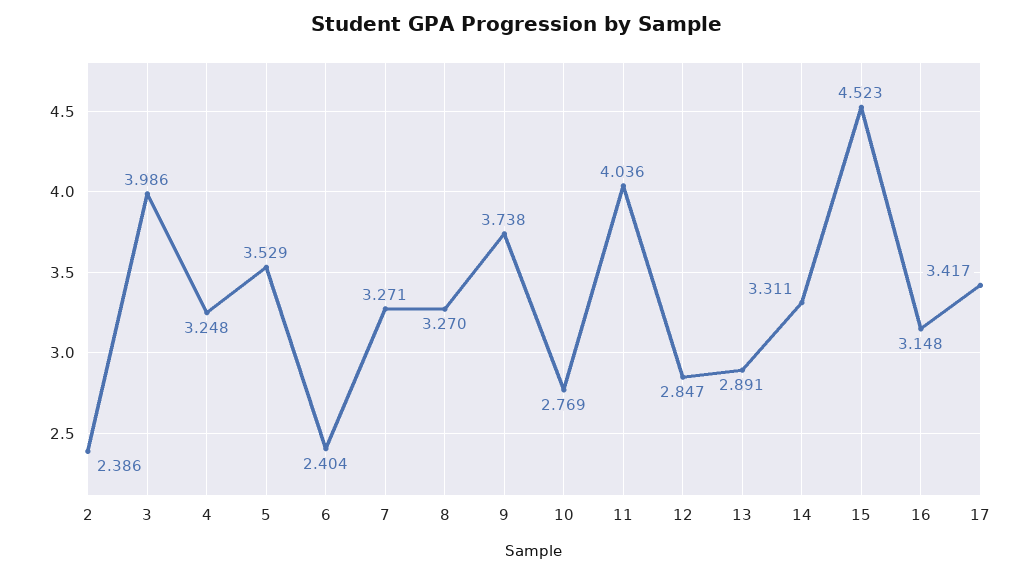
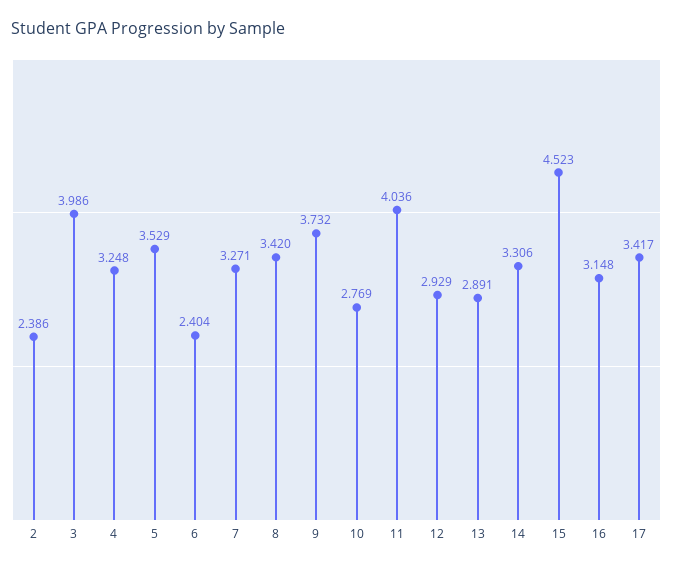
  {
    "2": 2.386,
    "3": 3.986,
    "4": 3.248,
    "5": 3.529,
    "6": 2.404,
    "7": 3.271,
-   "8": 3.27,
+   "8": 3.42,
-   "9": 3.738,
+   "9": 3.732,
    "10": 2.769,
    "11": 4.036,
-   "12": 2.847,
+   "12": 2.929,
    "13": 2.891,
-   "14": 3.311,
+   "14": 3.306,
    "15": 4.523,
    "16": 3.148,
    "17": 3.417
  }

